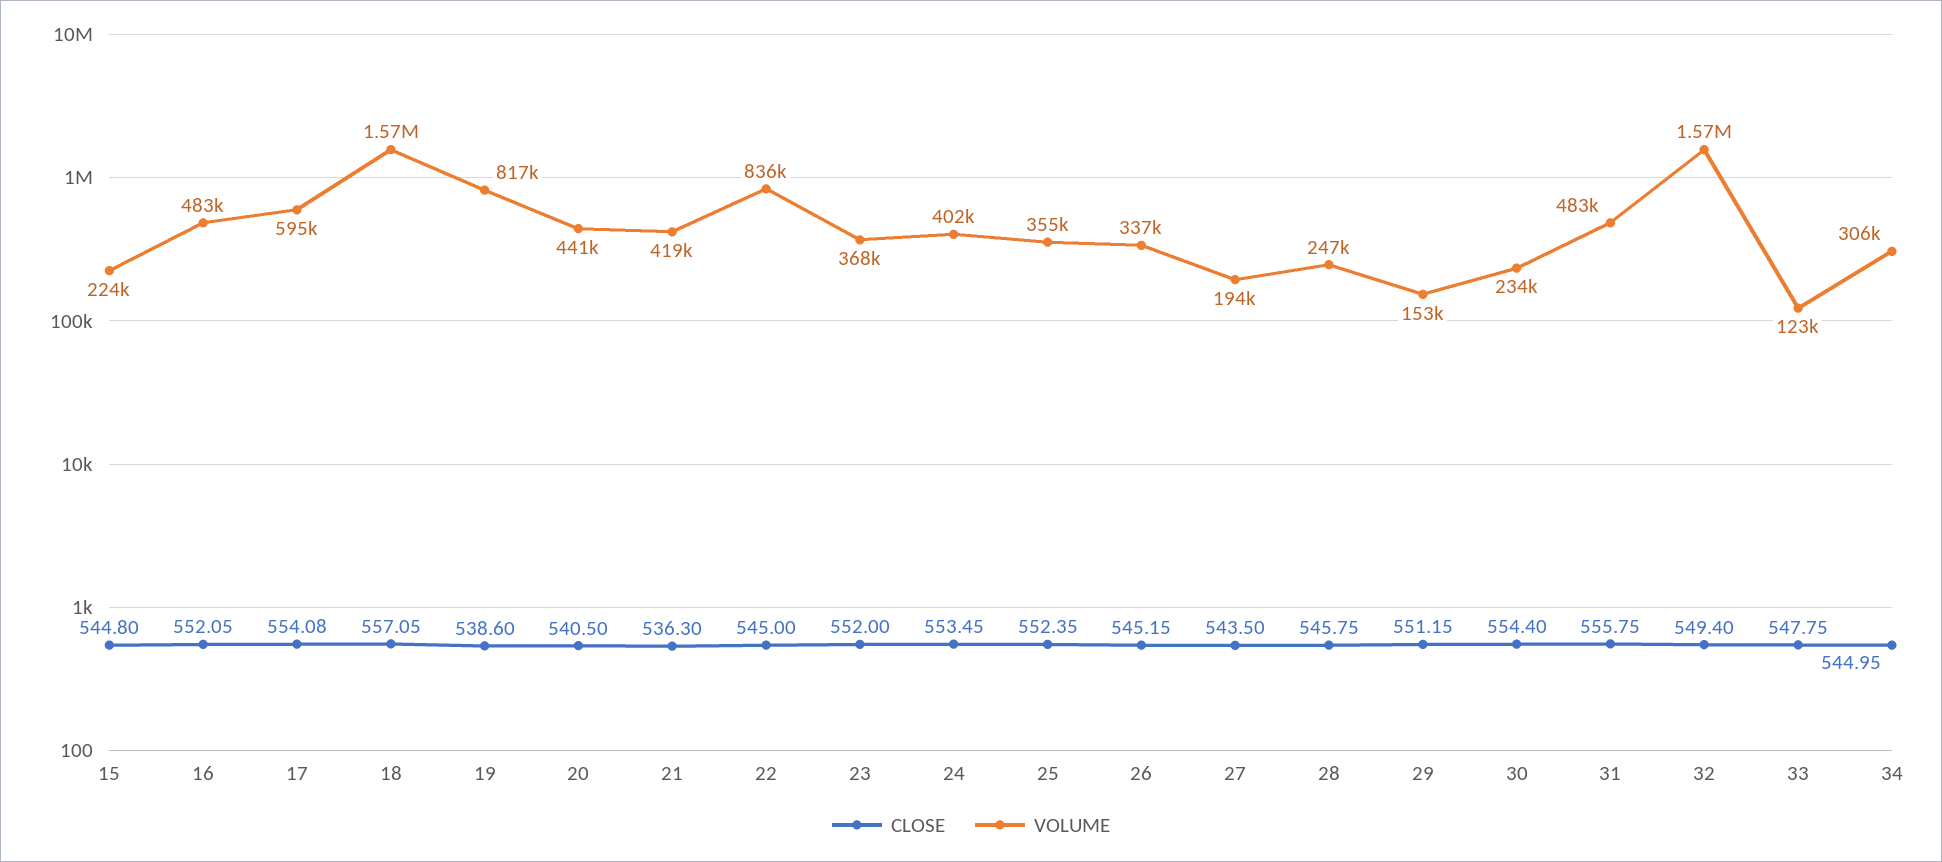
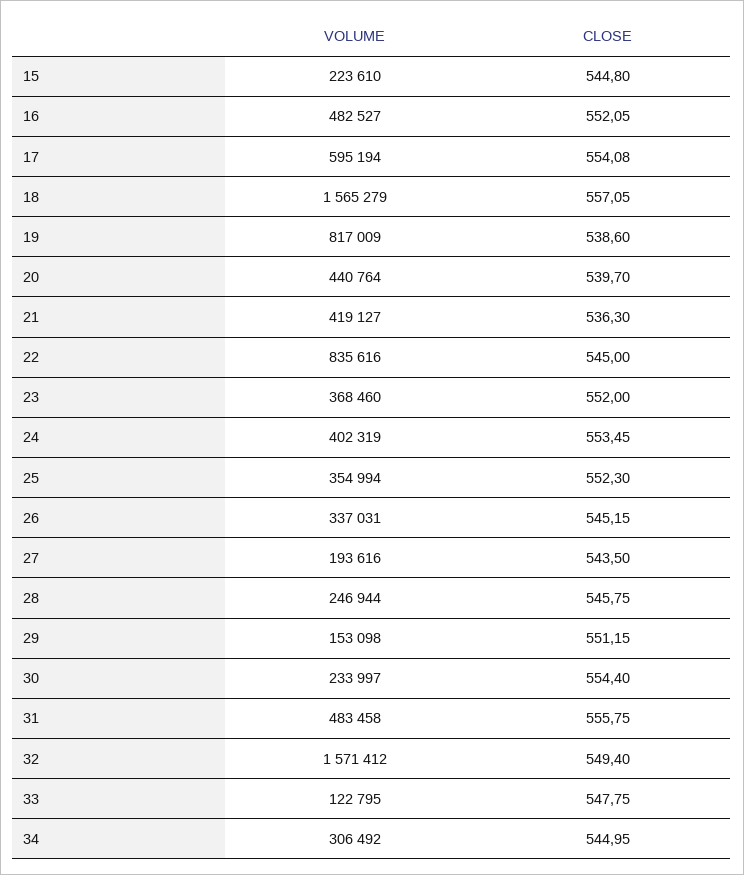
  {
    "CLOSE": {
      "15": 544.8,
      "16": 552.05,
      "17": 554.08,
      "18": 557.05,
      "19": 538.6,
-     "20": 540.5,
+     "20": 539.7,
      "21": 536.3,
      "22": 545,
      "23": 552,
      "24": 553.45,
-     "25": 552.35,
+     "25": 552.3,
      "26": 545.15,
      "27": 543.5,
      "28": 545.75,
      "29": 551.15,
      "30": 554.4,
      "31": 555.75,
      "32": 549.4,
      "33": 547.75,
      "34": 544.95
    },
    "VOLUME": {
      "15": 223610,
      "16": 482527,
      "17": 595194,
      "18": 1565279,
      "19": 817009,
      "20": 440764,
      "21": 419127,
      "22": 835616,
      "23": 368460,
      "24": 402319,
      "25": 354994,
      "26": 337031,
      "27": 193616,
      "28": 246944,
      "29": 153098,
      "30": 233997,
      "31": 483458,
      "32": 1571412,
      "33": 122795,
      "34": 306492
    }
  }

